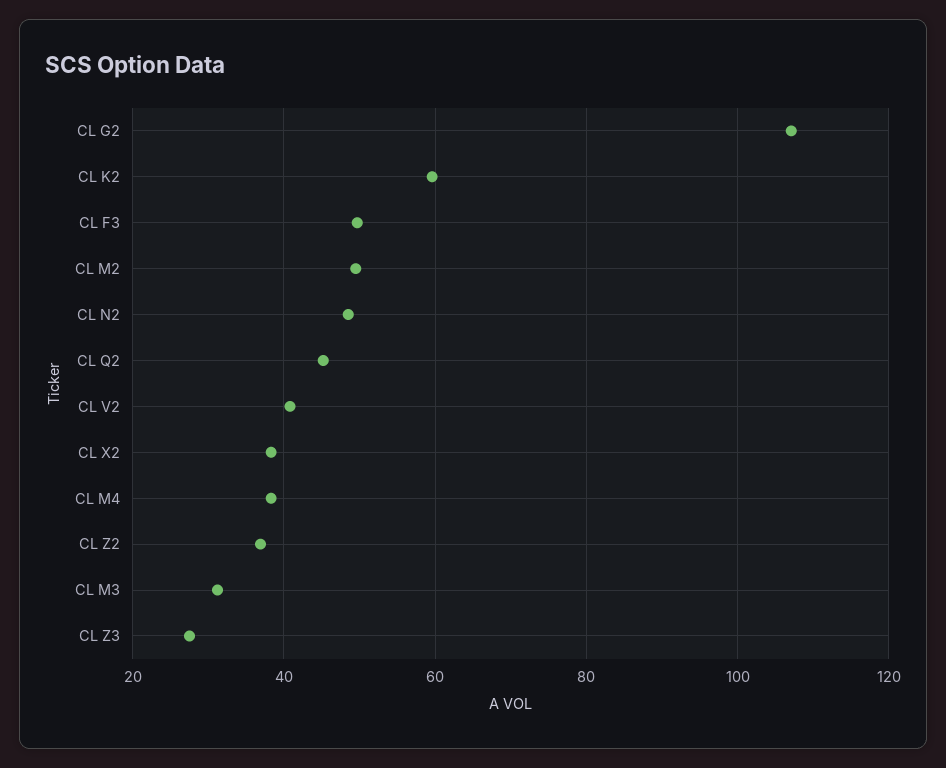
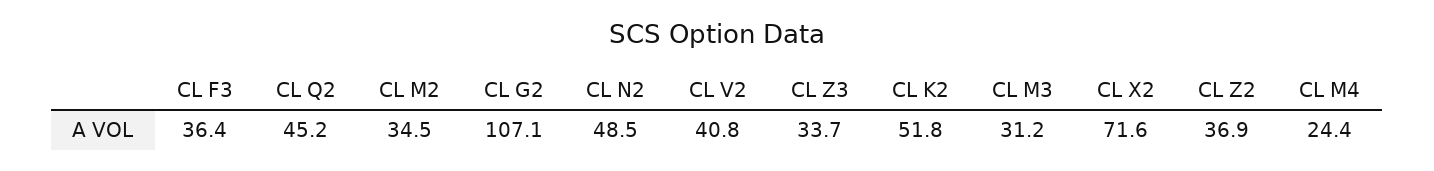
  {
    "CL G2": 107.1,
-   "CL K2": 60,
+   "CL K2": 51.8,
-   "CL F3": 50,
+   "CL F3": 36.4,
-   "CL M2": 50,
+   "CL M2": 34.5,
    "CL N2": 48.5,
    "CL Q2": 45.2,
    "CL V2": 40.8,
-   "CL X2": 38,
+   "CL X2": 71.6,
-   "CL M4": 38,
+   "CL M4": 24.4,
    "CL Z2": 36.9,
    "CL M3": 31.2,
-   "CL Z3": 28
+   "CL Z3": 33.7
  }

